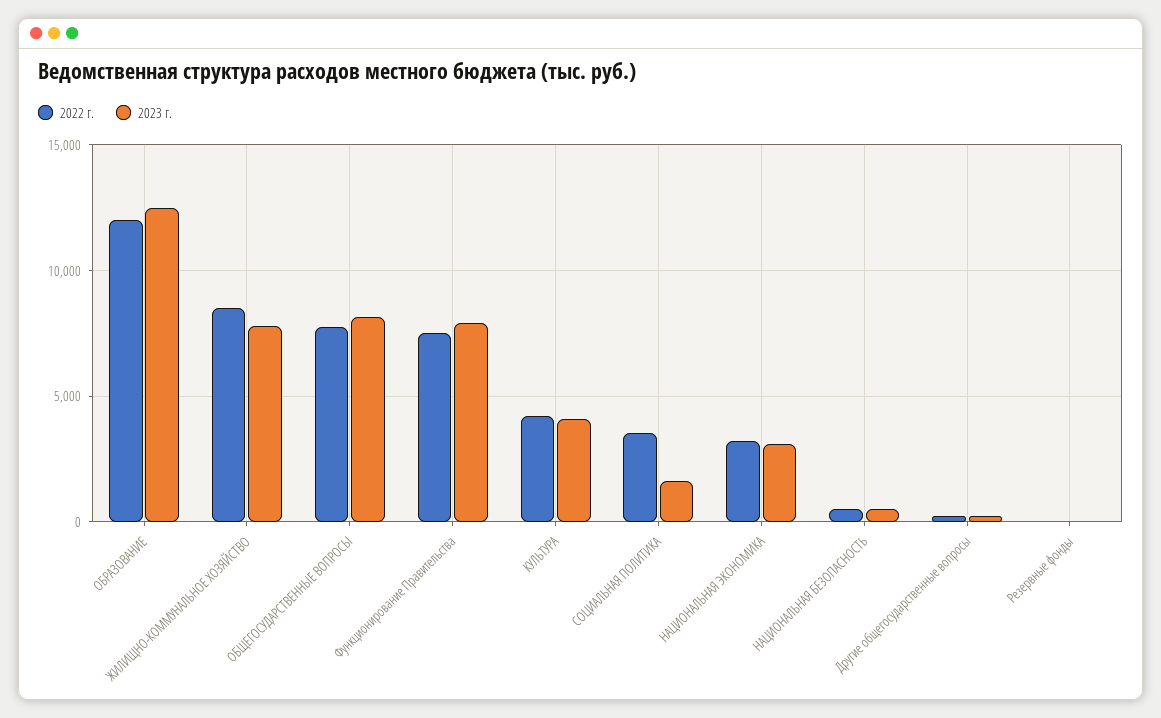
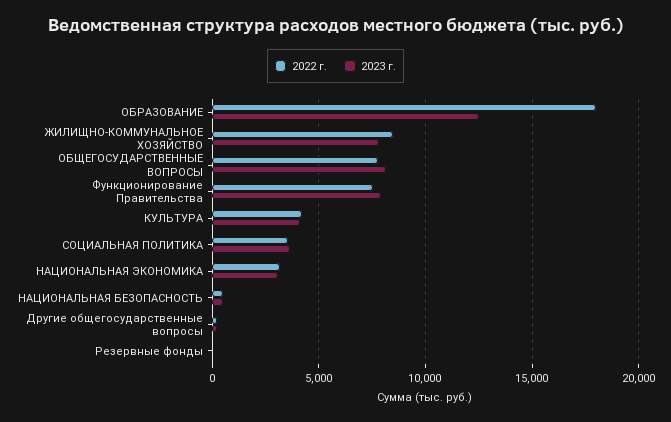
  {
    "2022 г.": {
-     "ОБРАЗОВАНИЕ": 12000,
+     "ОБРАЗОВАНИЕ": 18000,
      "ЖИЛИЩНО-КОММУНАЛЬНОЕ ХОЗЯЙСТВО": 8500,
      "ОБЩЕГОСУДАРСТВЕННЫЕ ВОПРОСЫ": 8000,
      "Функционирование Правительства": 7500,
      "КУЛЬТУРА": 4000,
      "СОЦИАЛЬНАЯ ПОЛИТИКА": 3500,
      "НАЦИОНАЛЬНАЯ ЭКОНОМИКА": 3000,
      "НАЦИОНАЛЬНАЯ БЕЗОПАСНОСТЬ": 500,
      "Другие общегосударственные вопросы": 0,
      "Резервные фонды": 0
    },
    "2023 г.": {
      "ОБРАЗОВАНИЕ": 12500,
      "ЖИЛИЩНО-КОММУНАЛЬНОЕ ХОЗЯЙСТВО": 8000,
      "ОБЩЕГОСУДАРСТВЕННЫЕ ВОПРОСЫ": 8000,
      "Функционирование Правительства": 8000,
      "КУЛЬТУРА": 4000,
-     "СОЦИАЛЬНАЯ ПОЛИТИКА": 1500,
+     "СОЦИАЛЬНАЯ ПОЛИТИКА": 3500,
      "НАЦИОНАЛЬНАЯ ЭКОНОМИКА": 3000,
      "НАЦИОНАЛЬНАЯ БЕЗОПАСНОСТЬ": 500,
      "Другие общегосударственные вопросы": 0,
      "Резервные фонды": 0
    }
  }

